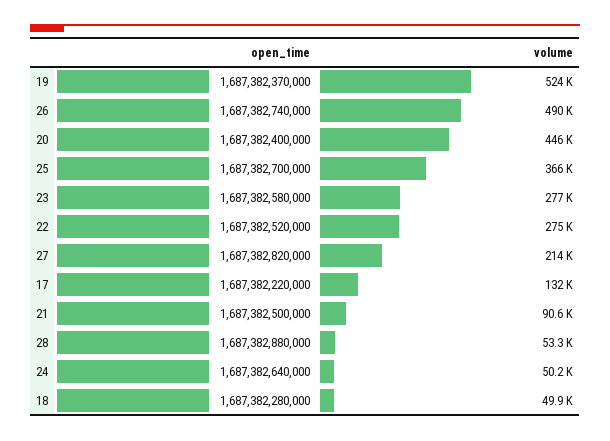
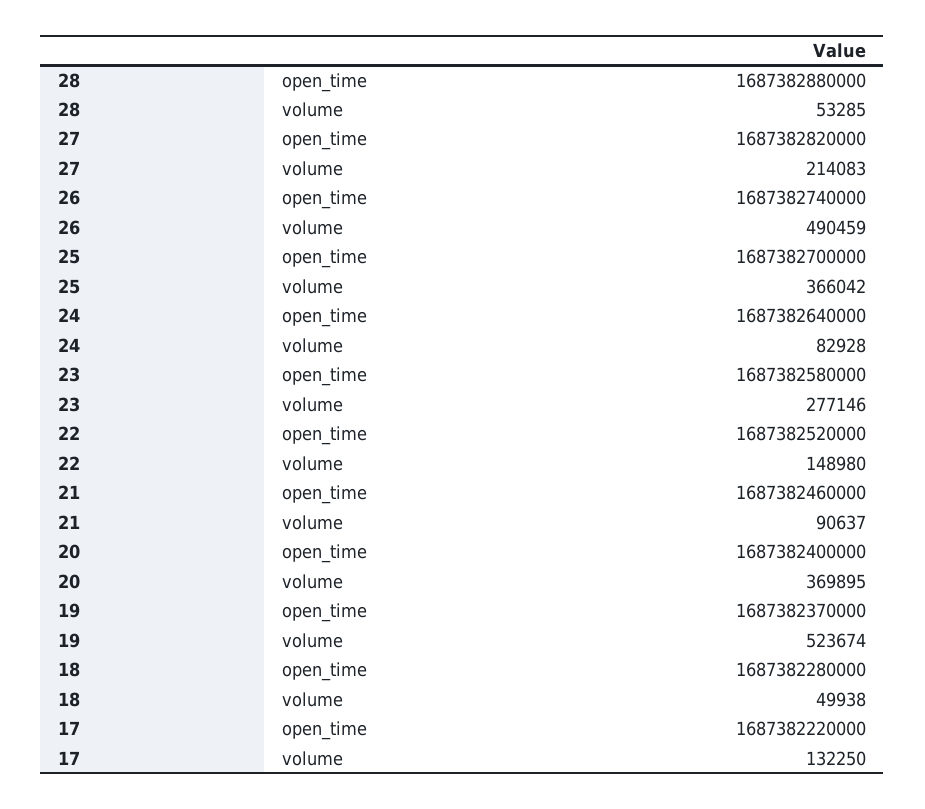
  {
    "open_time": {
      "19": 1687382370000,
      "26": 1687382740000,
      "20": 1687382400000,
      "25": 1687382700000,
      "23": 1687382580000,
      "22": 1687382520000,
      "27": 1687382820000,
      "17": 1687382220000,
-     "21": 1687382500000,
+     "21": 1687382460000,
      "28": 1687382880000,
      "24": 1687382640000,
      "18": 1687382280000
    },
    "volume": {
      "19": 523674,
      "26": 490459,
-     "20": 446000,
+     "20": 369895,
      "25": 366042,
      "23": 277146,
-     "22": 275000,
+     "22": 148980,
      "27": 214083,
      "17": 132250,
      "21": 90637,
      "28": 53285,
-     "24": 50200,
+     "24": 82928,
      "18": 49938
    }
  }

